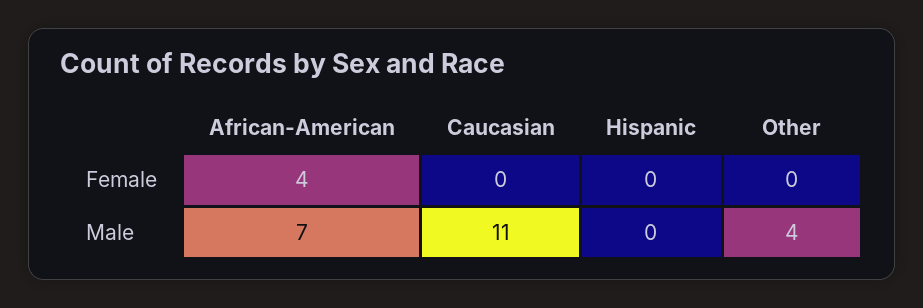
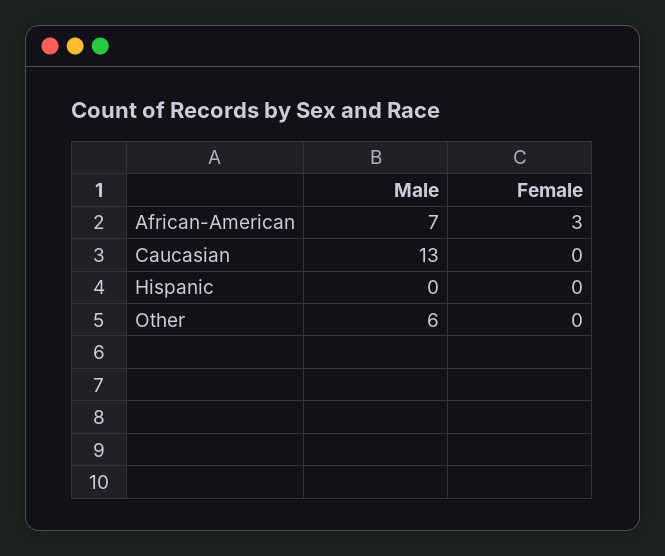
  {
    "African-American": {
-     "Female": 4,
+     "Female": 3,
      "Male": 7
    },
    "Caucasian": {
      "Female": 0,
-     "Male": 11
+     "Male": 13
    },
    "Hispanic": {
      "Female": 0,
      "Male": 0
    },
    "Other": {
      "Female": 0,
-     "Male": 4
+     "Male": 6
    }
  }

